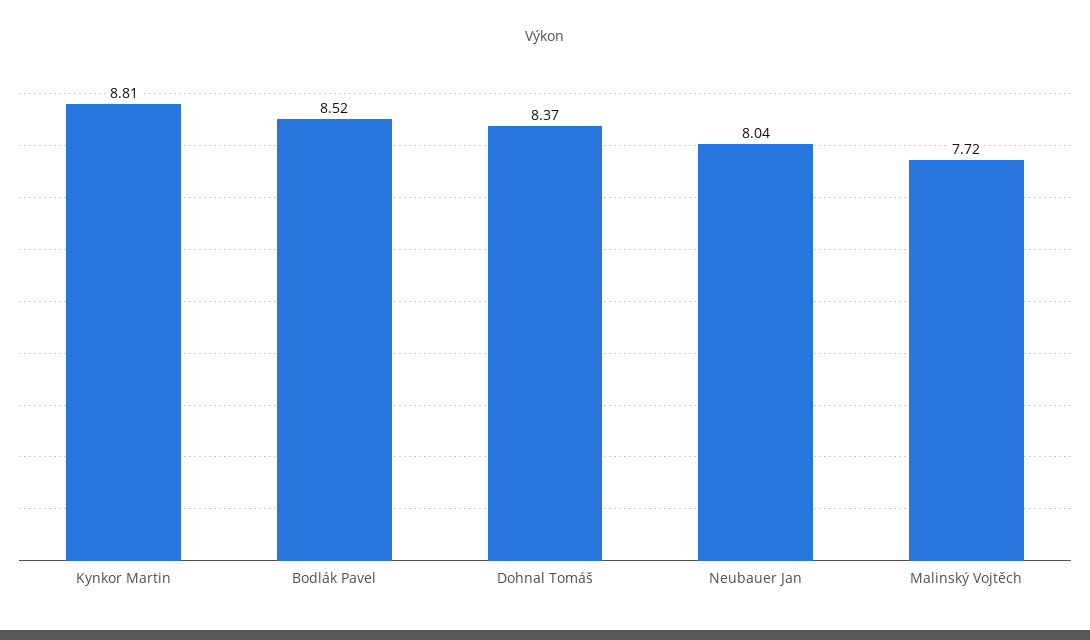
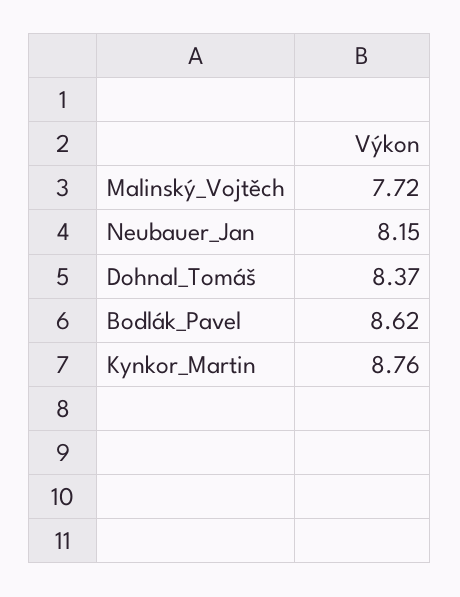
  {
-   "Kynkor Martin": 8.81,
+   "Kynkor Martin": 8.76,
-   "Bodlák Pavel": 8.52,
+   "Bodlák Pavel": 8.62,
    "Dohnal Tomáš": 8.37,
-   "Neubauer Jan": 8.04,
+   "Neubauer Jan": 8.15,
    "Malinský Vojtěch": 7.72
  }

